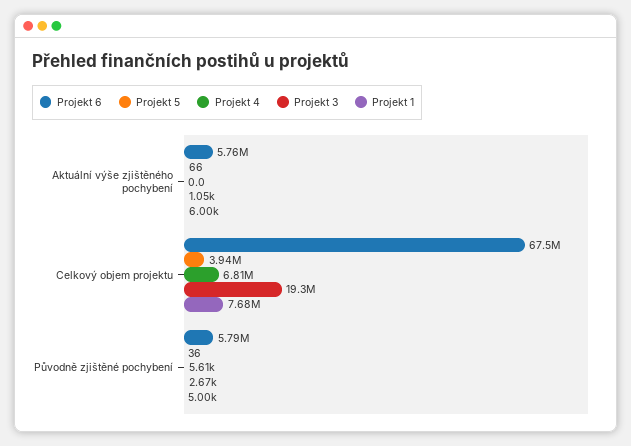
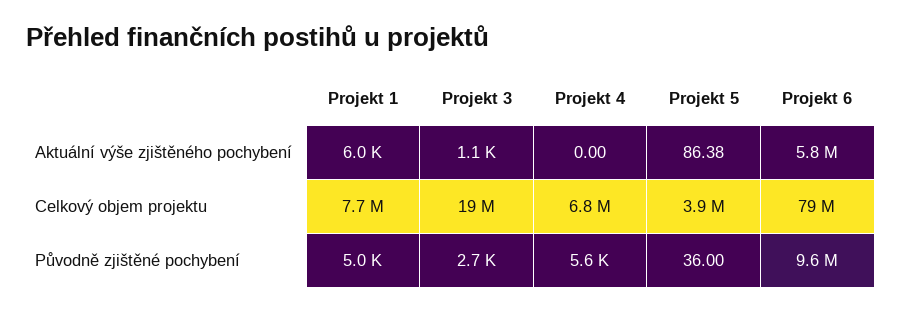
  {
    "Projekt 6": {
      "Aktuální výše zjištěného pochybení": 5760000,
-     "Celkový objem projektu": 67500000,
+     "Celkový objem projektu": 79000000,
-     "Původně zjištěné pochybení": 5790000
+     "Původně zjištěné pochybení": 9600000
    },
    "Projekt 5": {
-     "Aktuální výše zjištěného pochybení": 66,
+     "Aktuální výše zjištěného pochybení": 86.38,
      "Celkový objem projektu": 3940000,
      "Původně zjištěné pochybení": 36
    },
    "Projekt 4": {
      "Aktuální výše zjištěného pochybení": 0,
      "Celkový objem projektu": 6810000,
      "Původně zjištěné pochybení": 5610
    },
    "Projekt 3": {
      "Aktuální výše zjištěného pochybení": 1050,
      "Celkový objem projektu": 19300000,
      "Původně zjištěné pochybení": 2670
    },
    "Projekt 1": {
      "Aktuální výše zjištěného pochybení": 6000,
      "Celkový objem projektu": 7680000,
      "Původně zjištěné pochybení": 5000
    }
  }

